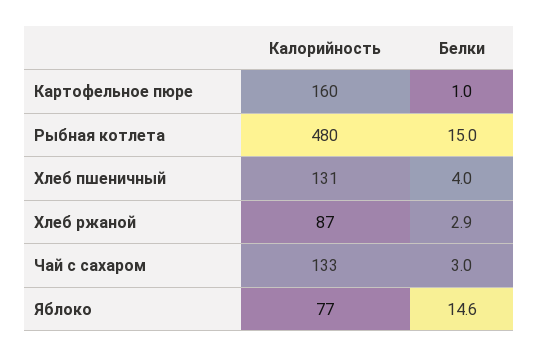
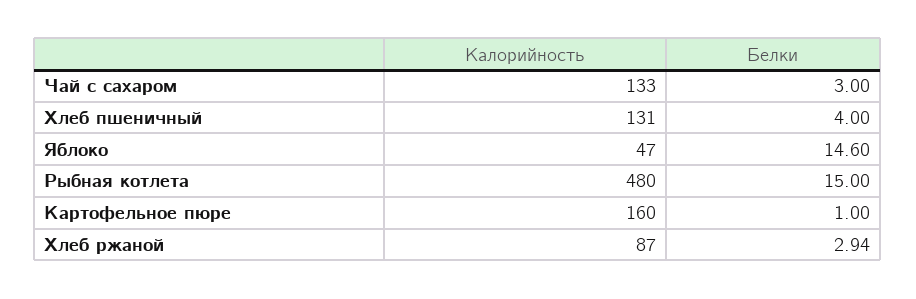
  {
    "Калорийность": {
      "Картофельное пюре": 160,
      "Рыбная котлета": 480,
      "Хлеб пшеничный": 131,
      "Хлеб ржаной": 87,
      "Чай с сахаром": 133,
-     "Яблоко": 77
+     "Яблоко": 47
    },
    "Белки": {
      "Картофельное пюре": 1,
      "Рыбная котлета": 15,
      "Хлеб пшеничный": 4,
      "Хлеб ржаной": 2.94,
      "Чай с сахаром": 3,
      "Яблоко": 14.6
    }
  }

